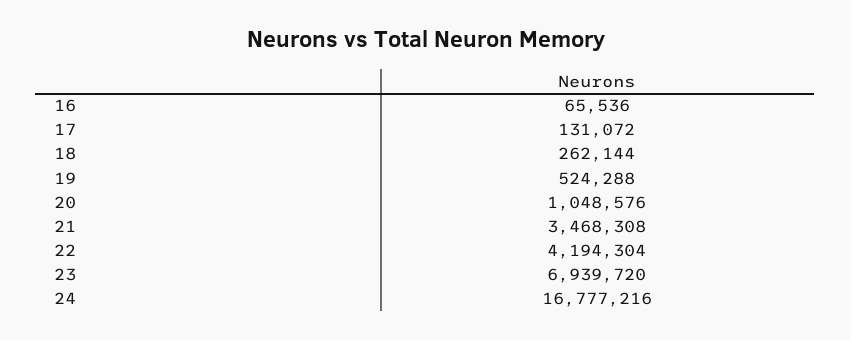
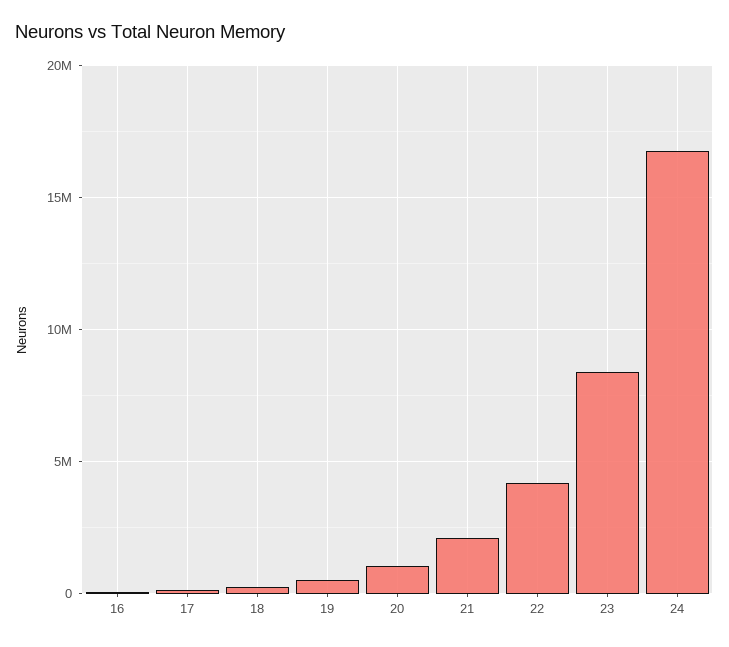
  {
    "16": 65536,
    "17": 131072,
    "18": 262144,
    "19": 524288,
    "20": 1048576,
-   "21": 3468308,
+   "21": 2000000,
    "22": 4194304,
-   "23": 6939720,
+   "23": 8500000,
    "24": 16777216
  }

